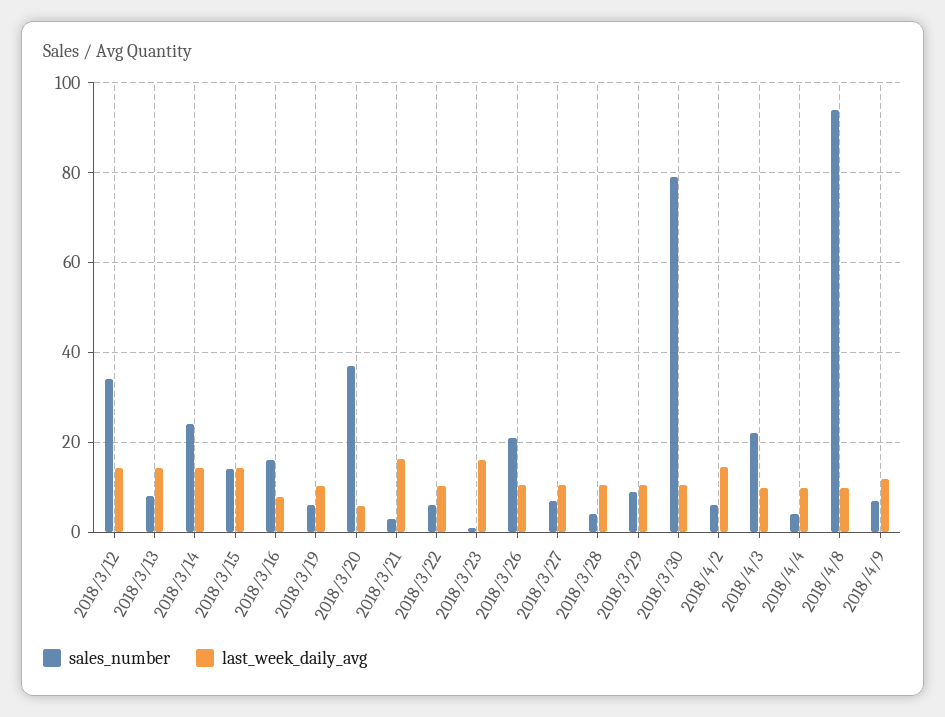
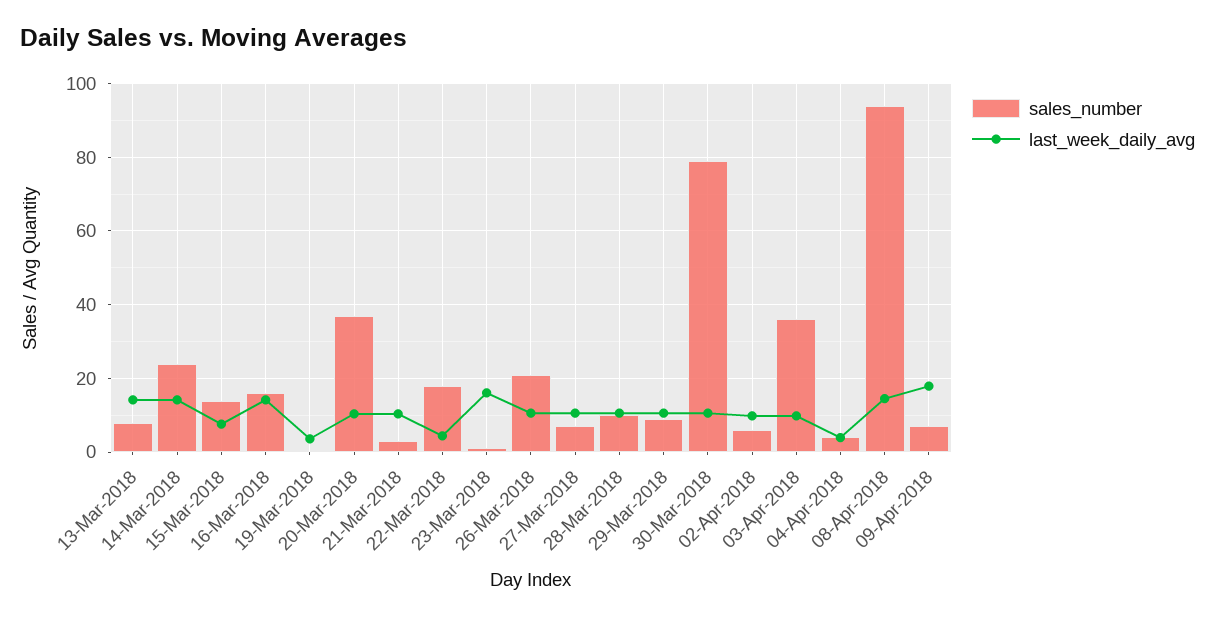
  {
    "sales_number": {
-     "2018/3/12": 34,
      "2018/3/13": 8,
      "2018/3/14": 24,
      "2018/3/15": 14,
      "2018/3/16": 16,
-     "2018/3/19": 6,
+     "2018/3/19": 0,
      "2018/3/20": 38,
      "2018/3/21": 4,
-     "2018/3/22": 6,
+     "2018/3/22": 18,
      "2018/3/23": 2,
      "2018/3/26": 22,
      "2018/3/27": 8,
-     "2018/3/28": 4,
+     "2018/3/28": 10,
      "2018/3/29": 10,
      "2018/3/30": 80,
      "2018/4/2": 6,
-     "2018/4/3": 22,
+     "2018/4/3": 36,
      "2018/4/4": 4,
      "2018/4/8": 94,
      "2018/4/9": 8
    },
    "last_week_daily_avg": {
-     "2018/3/12": 14,
      "2018/3/13": 14,
      "2018/3/14": 14,
-     "2018/3/15": 14,
+     "2018/3/15": 8,
-     "2018/3/16": 8,
+     "2018/3/16": 14,
-     "2018/3/19": 10,
+     "2018/3/19": 4,
-     "2018/3/20": 6,
+     "2018/3/20": 10,
-     "2018/3/21": 16,
+     "2018/3/21": 10,
-     "2018/3/22": 10,
+     "2018/3/22": 4,
      "2018/3/23": 16,
      "2018/3/26": 10,
      "2018/3/27": 10,
      "2018/3/28": 10,
      "2018/3/29": 10,
      "2018/3/30": 10,
-     "2018/4/2": 14,
+     "2018/4/2": 10,
      "2018/4/3": 10,
-     "2018/4/4": 10,
+     "2018/4/4": 4,
-     "2018/4/8": 10,
+     "2018/4/8": 14,
-     "2018/4/9": 12
+     "2018/4/9": 18
    }
  }

